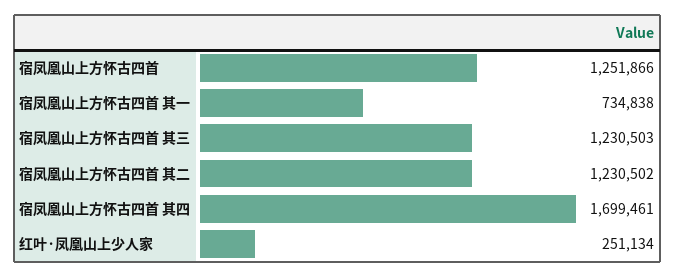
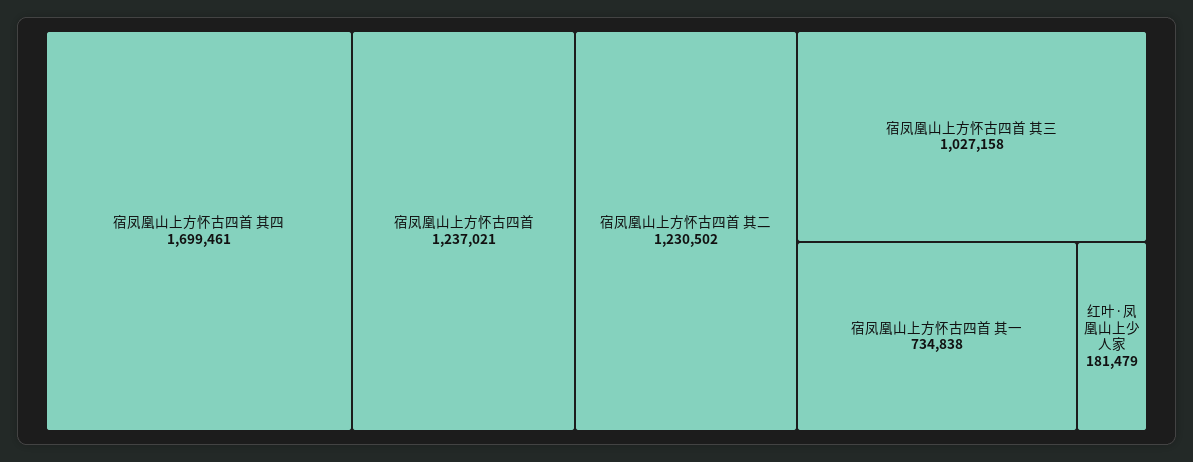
  {
-   "宿凤凰山上方怀古四首": 1251866,
+   "宿凤凰山上方怀古四首": 1237021,
    "宿凤凰山上方怀古四首 其一": 734838,
-   "宿凤凰山上方怀古四首 其三": 1230503,
+   "宿凤凰山上方怀古四首 其三": 1027158,
    "宿凤凰山上方怀古四首 其二": 1230502,
    "宿凤凰山上方怀古四首 其四": 1699461,
-   "红叶·凤凰山上少人家": 251134
+   "红叶·凤凰山上少人家": 181479
  }

